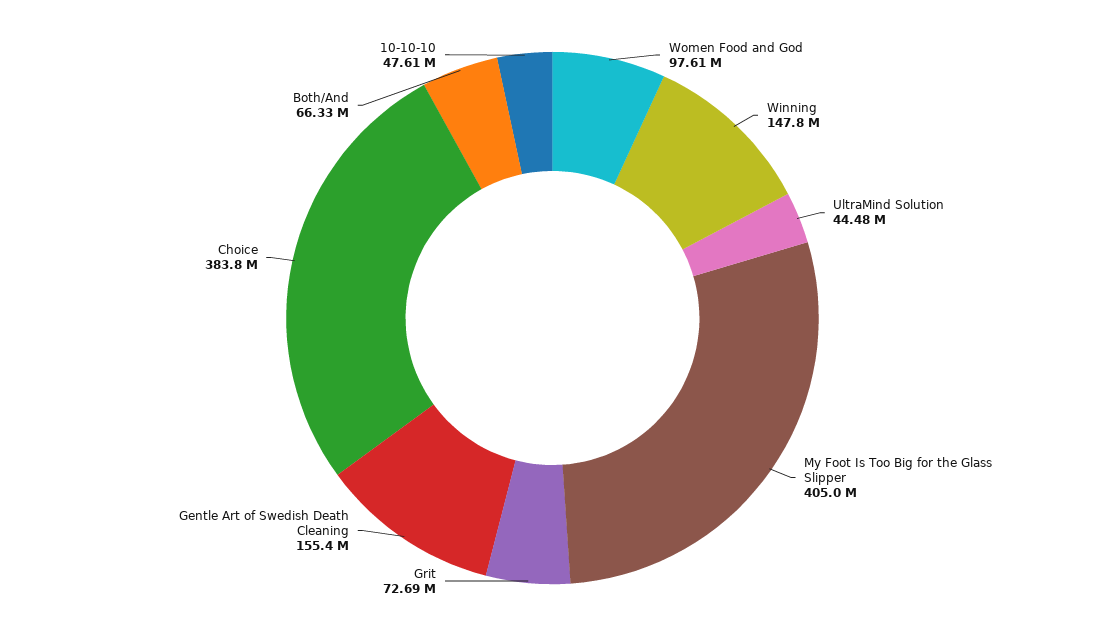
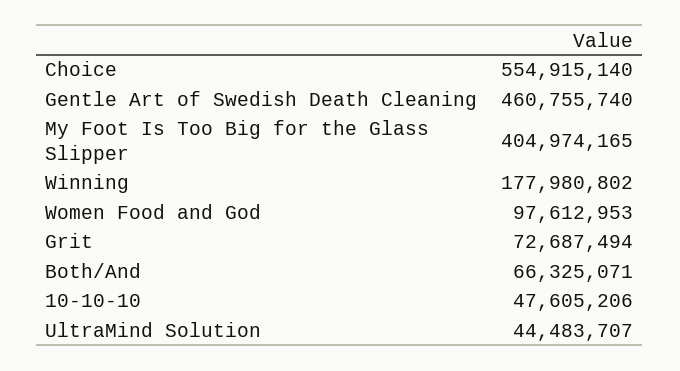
  {
    "Women Food and God": 97612953,
-   "Winning": 147800000,
+   "Winning": 177980802,
    "UltraMind Solution": 44483707,
    "My Foot Is Too Big for the Glass Slipper": 404974165,
    "Grit": 72687494,
-   "Gentle Art of Swedish Death Cleaning": 155400000,
+   "Gentle Art of Swedish Death Cleaning": 460755740,
-   "Choice": 383800000,
+   "Choice": 554915140,
    "Both/And": 66325071,
    "10-10-10": 47605206
  }

